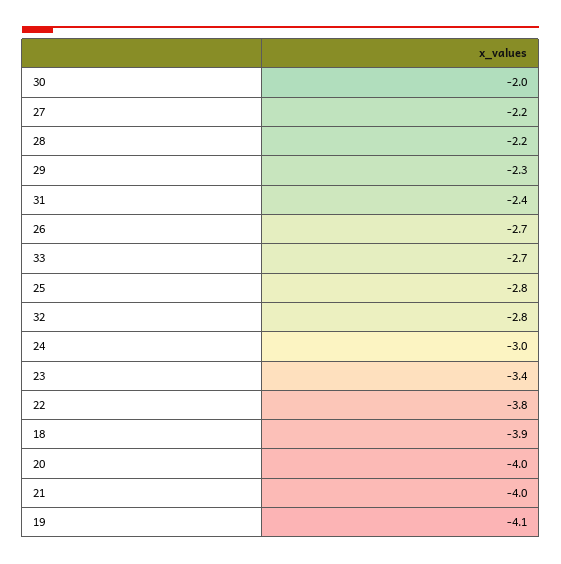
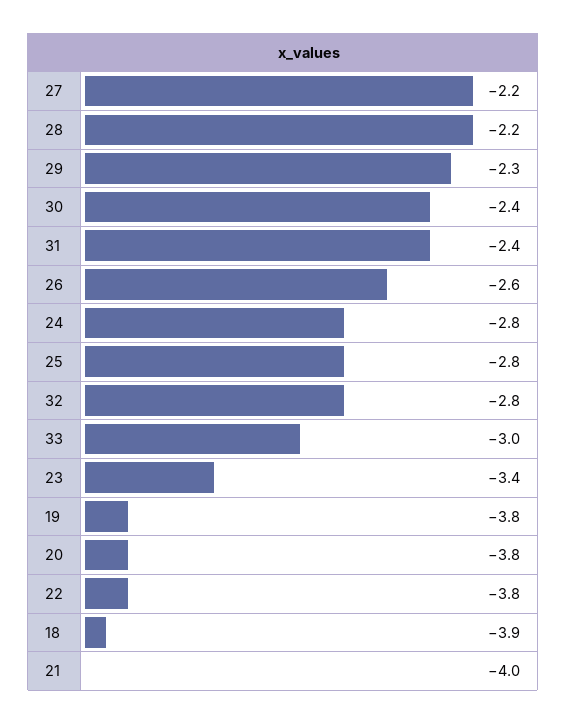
  {
-   "30": -2,
+   "30": -2.4,
    "27": -2.2,
    "28": -2.2,
    "29": -2.3,
    "31": -2.4,
-   "26": -2.7,
+   "26": -2.6,
-   "33": -2.7,
+   "33": -3,
    "25": -2.8,
    "32": -2.8,
-   "24": -3,
+   "24": -2.8,
    "23": -3.4,
    "22": -3.8,
    "18": -3.9,
-   "20": -4,
+   "20": -3.8,
    "21": -4,
-   "19": -4.1
+   "19": -3.8
  }

